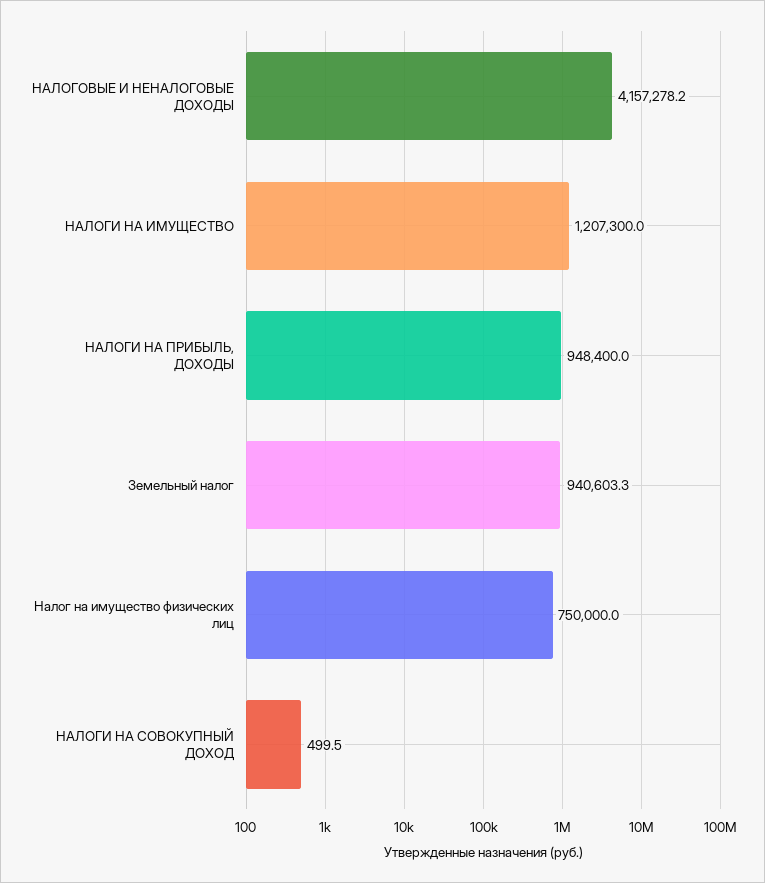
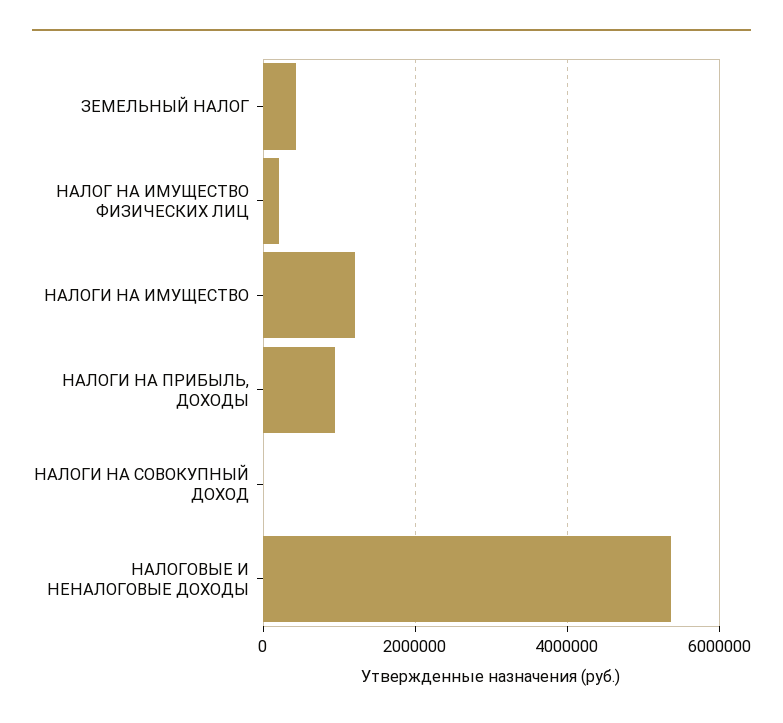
  {
-   "НАЛОГОВЫЕ И НЕНАЛОГОВЫЕ ДОХОДЫ": 4157278.2,
+   "НАЛОГОВЫЕ И НЕНАЛОГОВЫЕ ДОХОДЫ": 5400000,
    "НАЛОГИ НА ИМУЩЕСТВО": 1207300,
    "НАЛОГИ НА ПРИБЫЛЬ, ДОХОДЫ": 948400,
-   "Земельный налог": 940603.3,
+   "Земельный налог": 400000,
-   "Налог на имущество физических лиц": 750000,
+   "Налог на имущество физических лиц": 200000,
    "НАЛОГИ НА СОВОКУПНЫЙ ДОХОД": 499.5
  }

